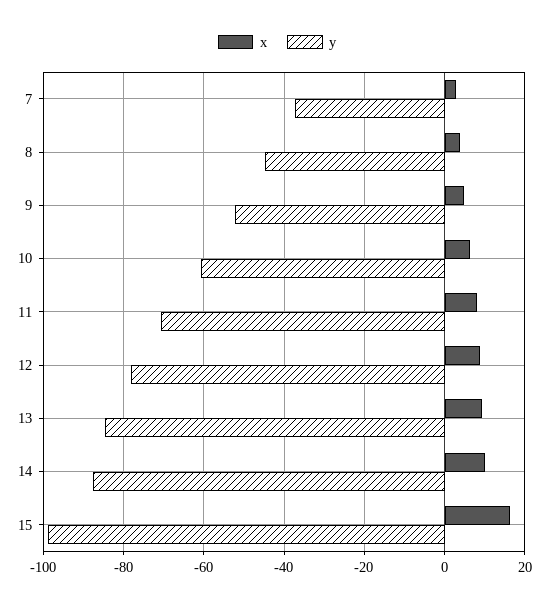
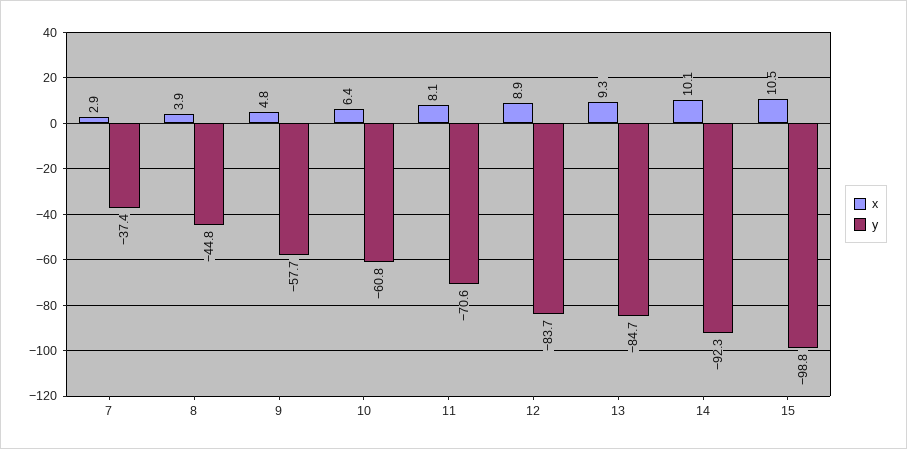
  {
    "x": {
      "7": 2.9,
      "8": 3.9,
      "9": 4.8,
      "10": 6.4,
      "11": 8.1,
      "12": 8.9,
      "13": 9.3,
      "14": 10.1,
-     "15": 16
+     "15": 10.5
    },
    "y": {
      "7": -37.4,
      "8": -44.8,
-     "9": -52,
+     "9": -57.7,
      "10": -60.8,
      "11": -70.6,
-     "12": -78,
+     "12": -83.7,
      "13": -84.7,
-     "14": -88,
+     "14": -92.3,
      "15": -98.8
    }
  }

